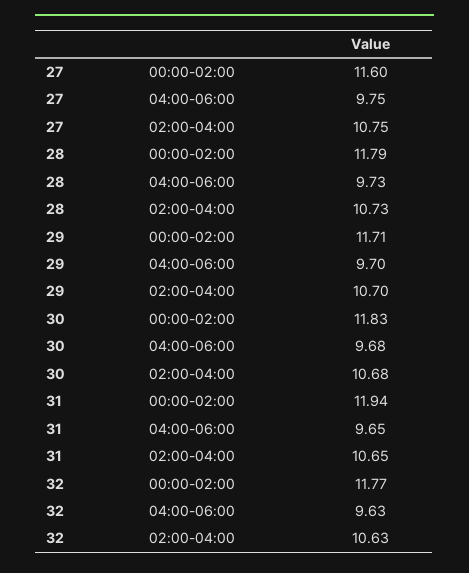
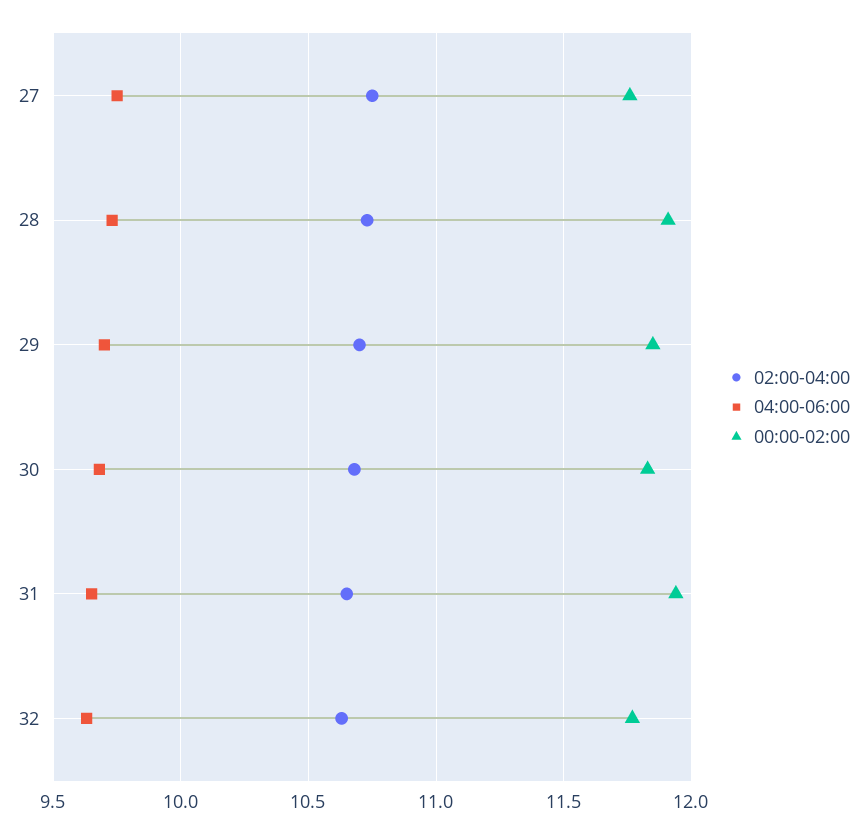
  {
    "00:00-02:00": {
-     "27": 11.6,
+     "27": 11.75,
-     "28": 11.79,
+     "28": 11.9,
-     "29": 11.71,
+     "29": 11.85,
      "30": 11.83,
      "31": 11.94,
      "32": 11.77
    },
    "04:00-06:00": {
      "27": 9.75,
      "28": 9.73,
      "29": 9.7,
      "30": 9.68,
      "31": 9.65,
      "32": 9.63
    },
    "02:00-04:00": {
      "27": 10.75,
      "28": 10.73,
      "29": 10.7,
      "30": 10.68,
      "31": 10.65,
      "32": 10.63
    }
  }

